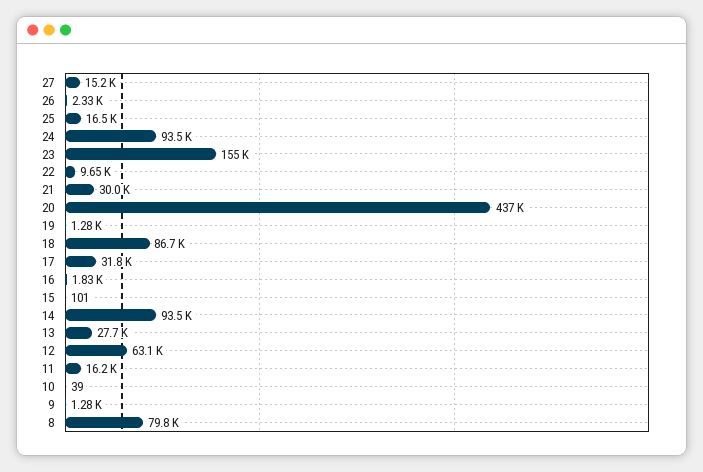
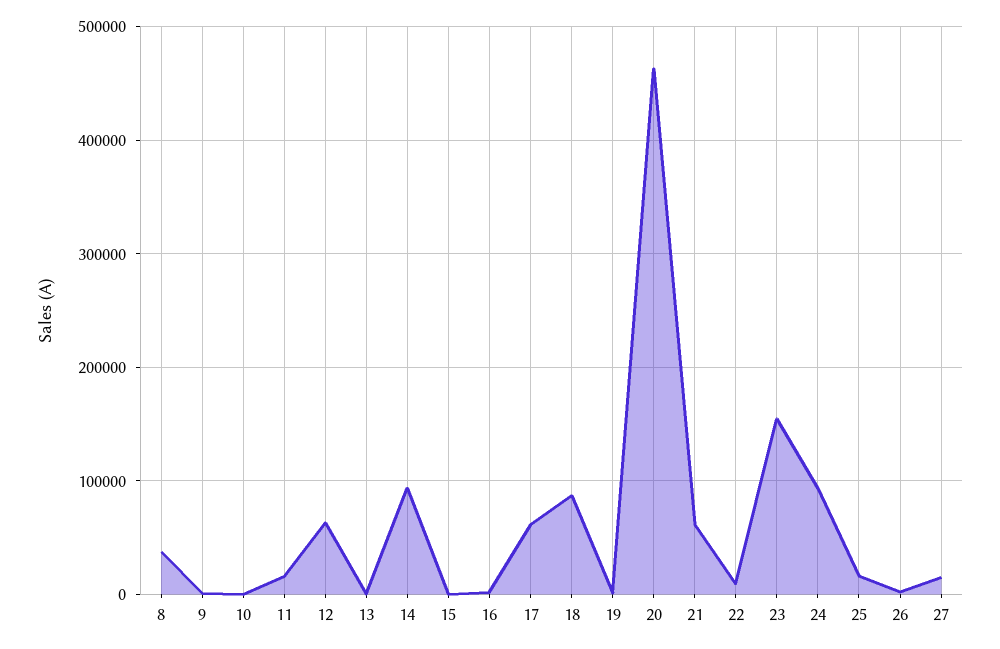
  {
    "27": 15200,
    "26": 2330,
    "25": 16500,
    "24": 93500,
    "23": 155000,
    "22": 9650,
-   "21": 30000,
+   "21": 60000,
-   "20": 437000,
+   "20": 460000,
    "19": 1280,
    "18": 86700,
-   "17": 31800,
+   "17": 60000,
    "16": 1830,
    "15": 101,
    "14": 93500,
-   "13": 27700,
+   "13": 0,
    "12": 63100,
    "11": 16200,
    "10": 39,
    "9": 1280,
-   "8": 79800
+   "8": 40000
  }

